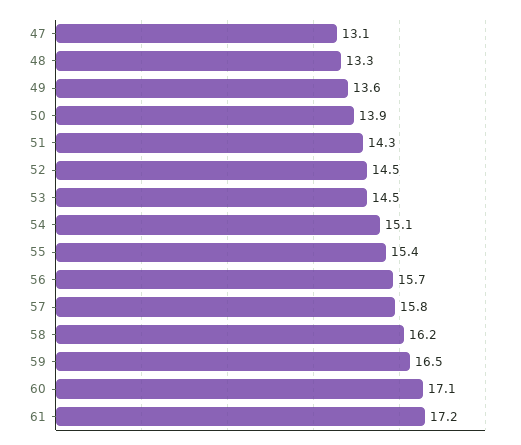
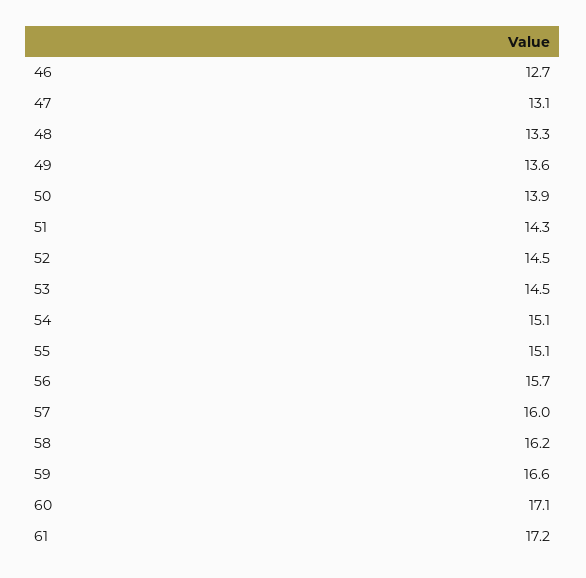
  {
    "47": 13.1,
    "48": 13.3,
    "49": 13.6,
    "50": 13.9,
    "51": 14.3,
    "52": 14.5,
    "53": 14.5,
    "54": 15.1,
-   "55": 15.4,
+   "55": 15.1,
    "56": 15.7,
-   "57": 15.8,
+   "57": 16,
    "58": 16.2,
-   "59": 16.5,
+   "59": 16.6,
    "60": 17.1,
-   "61": 17.2
+   "61": 17.2,
+   "46": 12.7
  }

